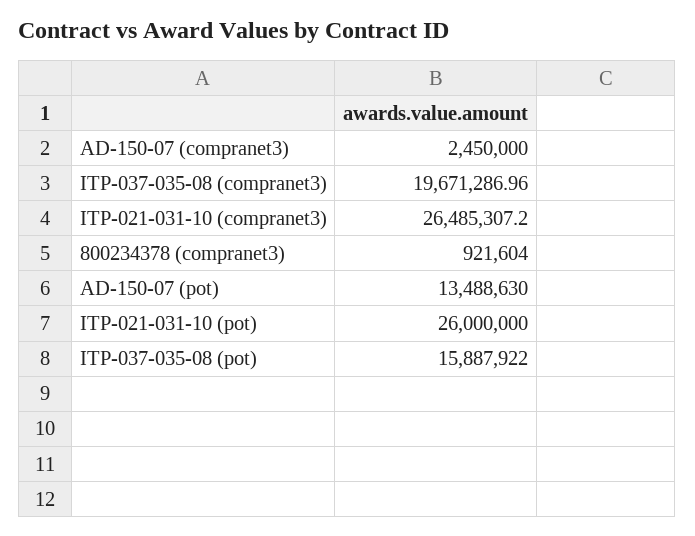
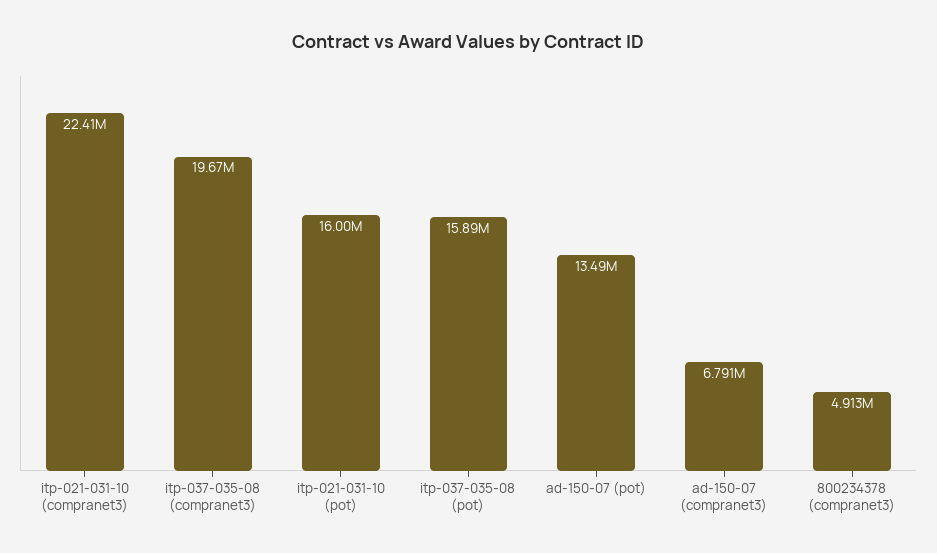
  {
-   "AD-150-07 (compranet3)": 2450000,
+   "AD-150-07 (compranet3)": 6791000,
    "ITP-037-035-08 (compranet3)": 19671286.96,
-   "ITP-021-031-10 (compranet3)": 26485307.2,
+   "ITP-021-031-10 (compranet3)": 22410000,
-   "800234378 (compranet3)": 921604,
+   "800234378 (compranet3)": 4913000,
    "AD-150-07 (pot)": 13488630,
-   "ITP-021-031-10 (pot)": 26000000,
+   "ITP-021-031-10 (pot)": 16000000,
    "ITP-037-035-08 (pot)": 15887922
  }

